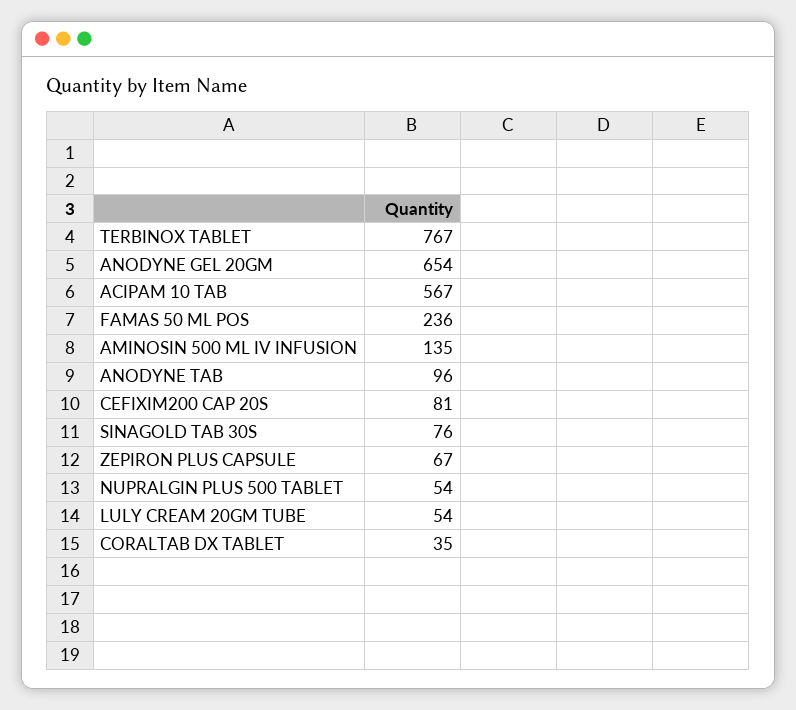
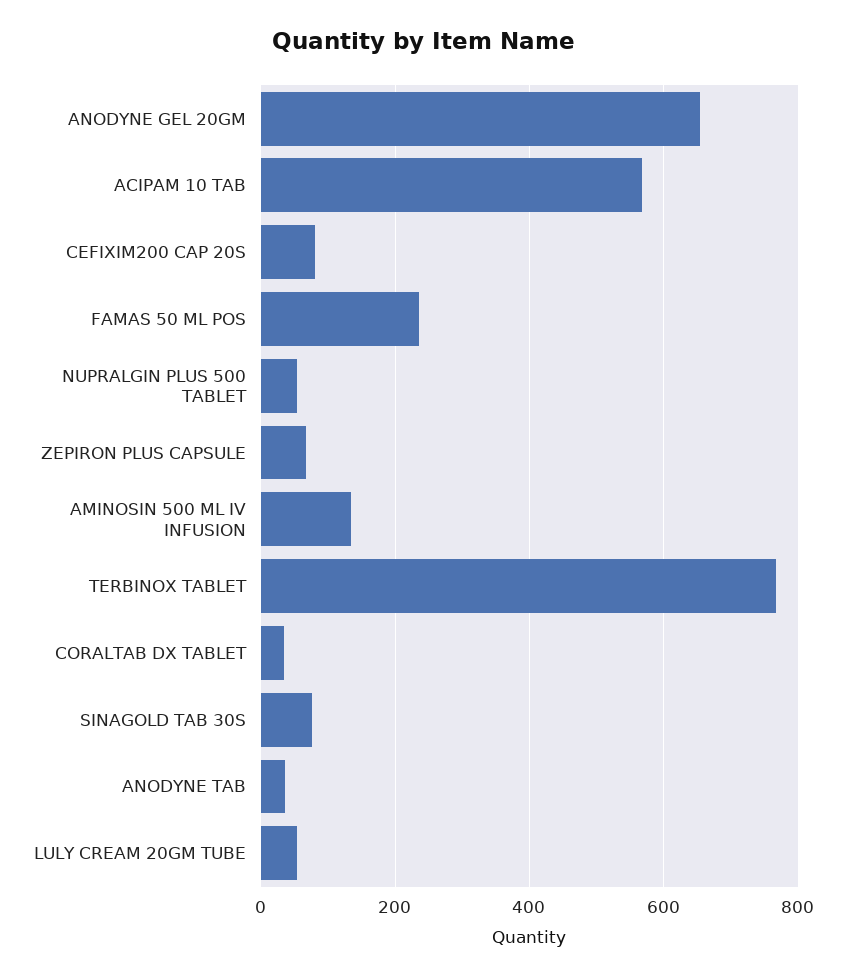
  {
    "TERBINOX TABLET": 767,
    "ANODYNE GEL 20GM": 654,
    "ACIPAM 10 TAB": 567,
    "FAMAS 50 ML POS": 236,
    "AMINOSIN 500 ML IV INFUSION": 135,
-   "ANODYNE TAB": 96,
+   "ANODYNE TAB": 40,
    "CEFIXIM200 CAP 20S": 81,
    "SINAGOLD TAB 30S": 76,
    "ZEPIRON PLUS CAPSULE": 67,
    "NUPRALGIN PLUS 500 TABLET": 54,
    "LULY CREAM 20GM TUBE": 54,
    "CORALTAB DX TABLET": 35
  }

